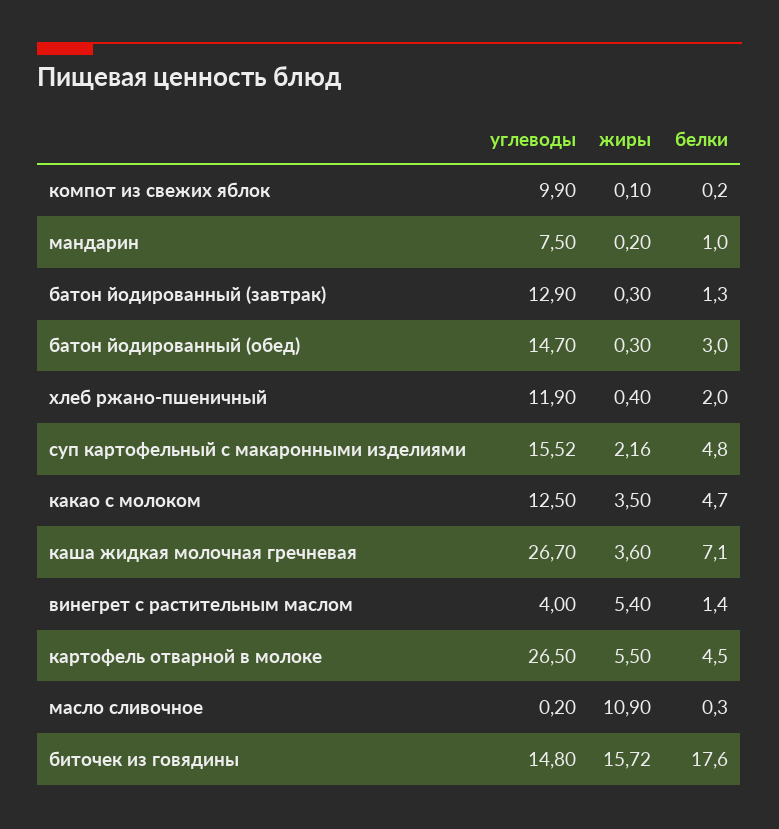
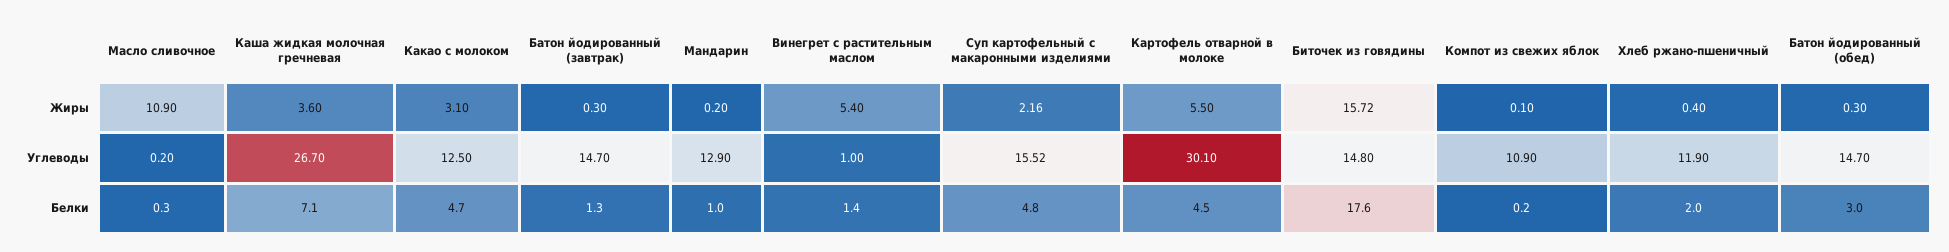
  {
    "углеводы": {
-     "компот из свежих яблок": 9.9,
+     "компот из свежих яблок": 10.9,
-     "мандарин": 7.5,
+     "мандарин": 12.9,
-     "батон йодированный (завтрак)": 12.9,
+     "батон йодированный (завтрак)": 14.7,
      "батон йодированный (обед)": 14.7,
      "хлеб ржано-пшеничный": 11.9,
      "суп картофельный с макаронными изделиями": 15.52,
      "какао с молоком": 12.5,
      "каша жидкая молочная гречневая": 26.7,
-     "винегрет с растительным маслом": 4,
+     "винегрет с растительным маслом": 1,
-     "картофель отварной в молоке": 26.5,
+     "картофель отварной в молоке": 30.1,
      "масло сливочное": 0.2,
      "биточек из говядины": 14.8
    },
    "жиры": {
      "компот из свежих яблок": 0.1,
      "мандарин": 0.2,
      "батон йодированный (завтрак)": 0.3,
      "батон йодированный (обед)": 0.3,
      "хлеб ржано-пшеничный": 0.4,
      "суп картофельный с макаронными изделиями": 2.16,
-     "какао с молоком": 3.5,
+     "какао с молоком": 3.1,
      "каша жидкая молочная гречневая": 3.6,
      "винегрет с растительным маслом": 5.4,
      "картофель отварной в молоке": 5.5,
      "масло сливочное": 10.9,
      "биточек из говядины": 15.72
    },
    "белки": {
      "компот из свежих яблок": 0.2,
      "мандарин": 1,
      "батон йодированный (завтрак)": 1.3,
      "батон йодированный (обед)": 3,
      "хлеб ржано-пшеничный": 2,
      "суп картофельный с макаронными изделиями": 4.8,
      "какао с молоком": 4.7,
      "каша жидкая молочная гречневая": 7.1,
      "винегрет с растительным маслом": 1.4,
      "картофель отварной в молоке": 4.5,
      "масло сливочное": 0.3,
      "биточек из говядины": 17.6
    }
  }

